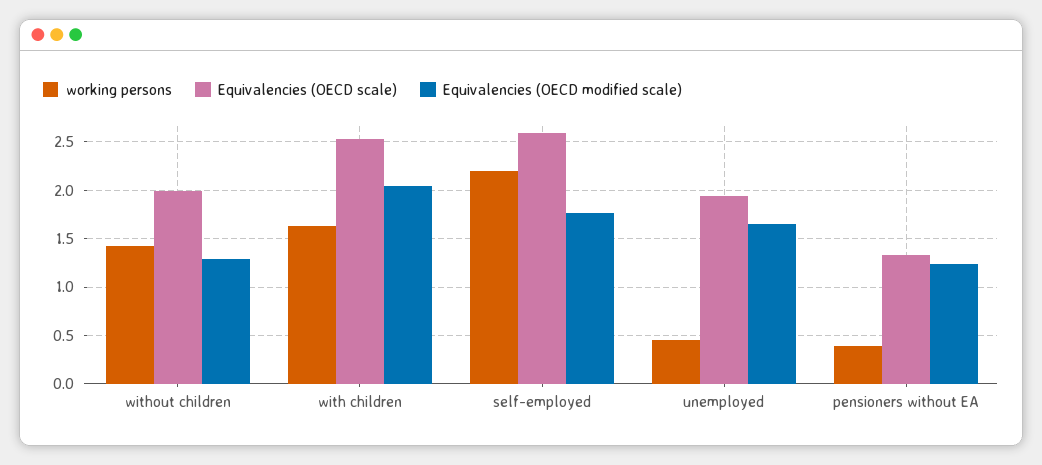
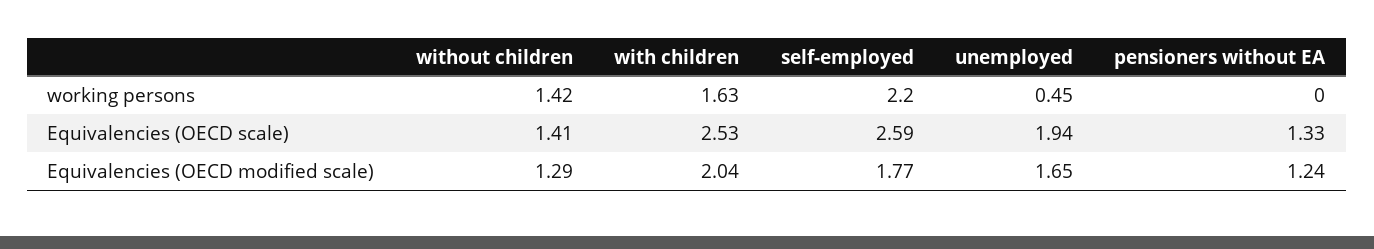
  {
    "working persons": {
      "without children": 1.42,
      "with children": 1.63,
      "self-employed": 2.2,
      "unemployed": 0.45,
-     "pensioners without EA": 0.4
+     "pensioners without EA": 0
    },
    "Equivalencies (OECD scale)": {
-     "without children": 2,
+     "without children": 1.41,
      "with children": 2.53,
      "self-employed": 2.59,
      "unemployed": 1.94,
      "pensioners without EA": 1.33
    },
    "Equivalencies (OECD modified scale)": {
      "without children": 1.29,
      "with children": 2.04,
      "self-employed": 1.77,
      "unemployed": 1.65,
      "pensioners without EA": 1.24
    }
  }

